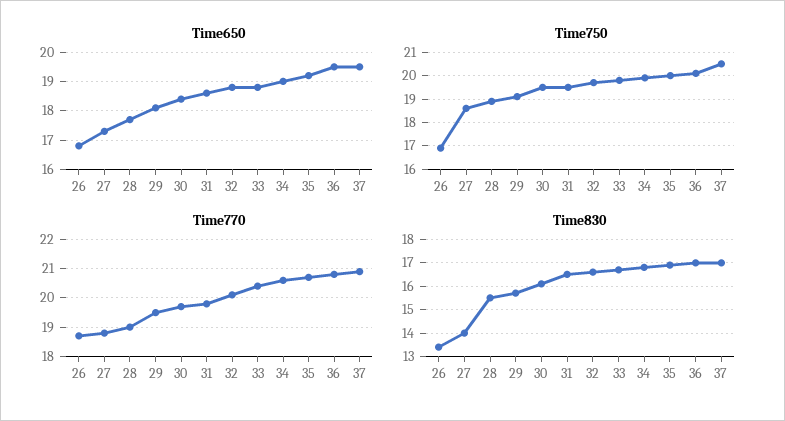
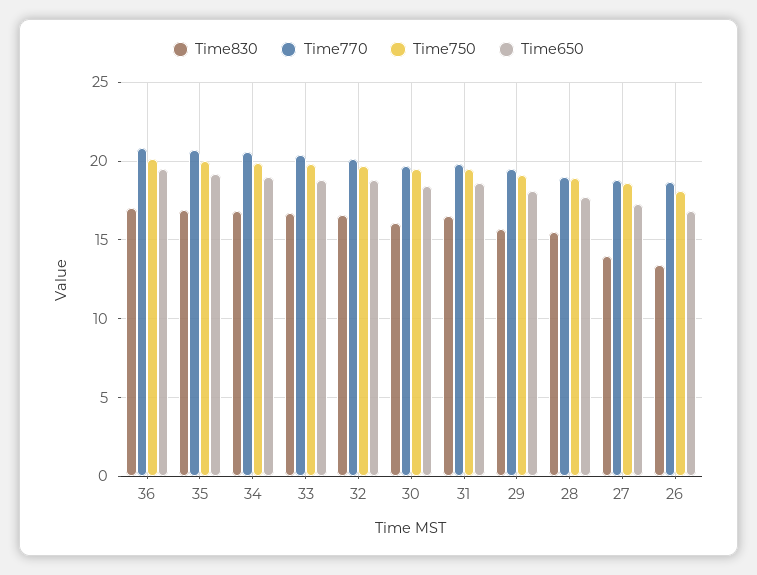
  {
    "Time650": {
      "26": 17,
      "27": 17.5,
      "28": 17.5,
      "29": 18,
      "30": 18.5,
      "31": 18.5,
      "32": 19,
      "33": 19,
      "34": 19,
      "35": 19,
-     "36": 19.5,
+     "36": 19.5
-     "37": 19.5
    },
    "Time750": {
-     "26": 17,
+     "26": 18,
      "27": 18.5,
      "28": 19,
      "29": 19,
      "30": 19.5,
      "31": 19.5,
      "32": 19.5,
      "33": 20,
      "34": 20,
      "35": 20,
-     "36": 20,
+     "36": 20
-     "37": 20.5
    },
    "Time770": {
      "26": 18.5,
      "27": 19,
      "28": 19,
      "29": 19.5,
      "30": 19.5,
      "31": 20,
      "32": 20,
      "33": 20.5,
      "34": 20.5,
      "35": 20.5,
-     "36": 21,
+     "36": 21
-     "37": 21
    },
    "Time830": {
      "26": 13.5,
      "27": 14,
      "28": 15.5,
      "29": 15.5,
      "30": 16,
      "31": 16.5,
      "32": 16.5,
      "33": 16.5,
      "34": 17,
      "35": 17,
-     "36": 17,
+     "36": 17
-     "37": 17
    }
  }

